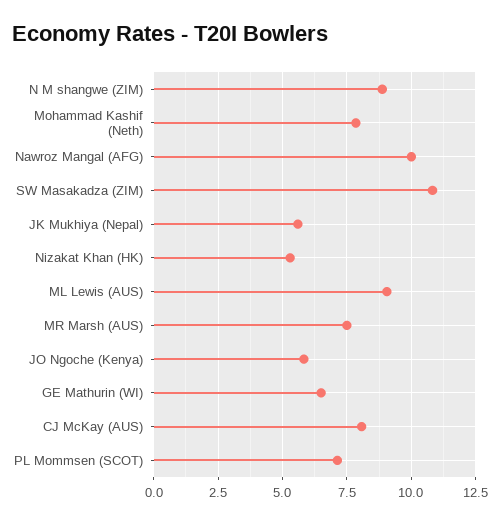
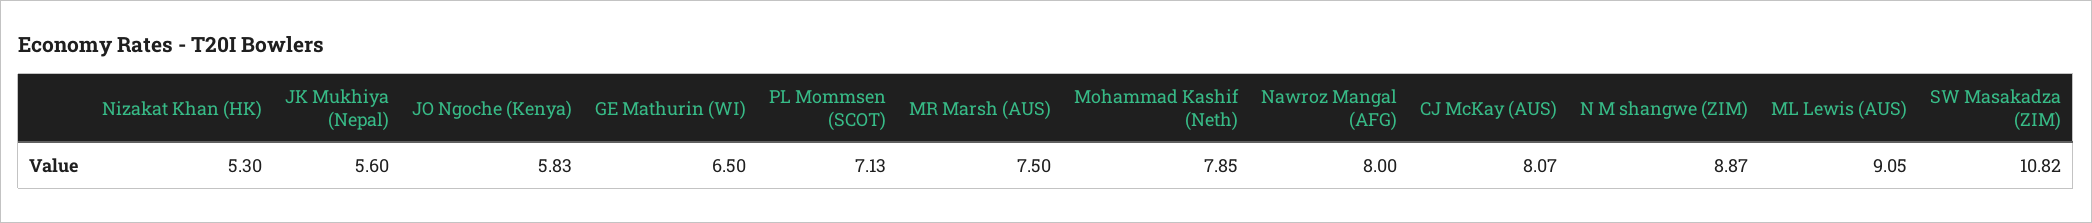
  {
    "N M shangwe (ZIM)": 8.87,
    "Mohammad Kashif (Neth)": 7.85,
-   "Nawroz Mangal (AFG)": 10,
+   "Nawroz Mangal (AFG)": 8,
    "SW Masakadza (ZIM)": 10.82,
    "JK Mukhiya (Nepal)": 5.6,
    "Nizakat Khan (HK)": 5.3,
    "ML Lewis (AUS)": 9.05,
    "MR Marsh (AUS)": 7.5,
    "JO Ngoche (Kenya)": 5.83,
    "GE Mathurin (WI)": 6.5,
    "CJ McKay (AUS)": 8.07,
    "PL Mommsen (SCOT)": 7.13
  }

